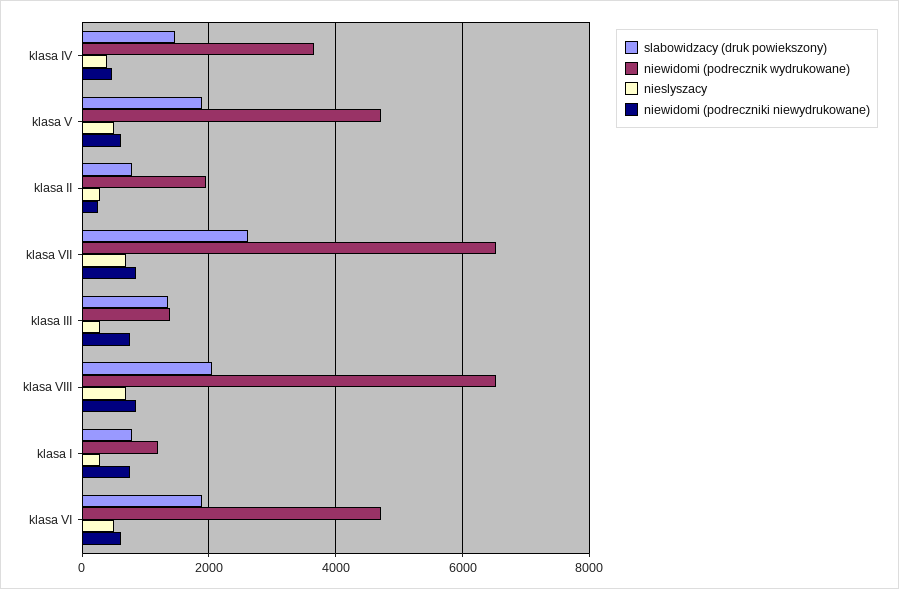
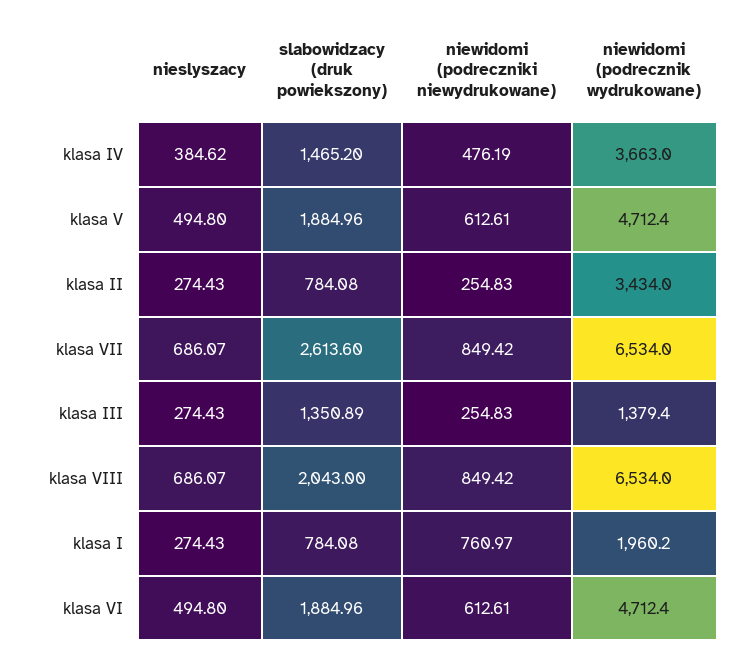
  {
    "slabowidzacy (druk powiekszony)": {
      "klasa IV": 1465.2,
      "klasa V": 1884.96,
      "klasa II": 784.08,
      "klasa VII": 2613.6,
      "klasa III": 1350.89,
      "klasa VIII": 2043,
      "klasa I": 784.08,
      "klasa VI": 1884.96
    },
    "niewidomi (podrecznik wydrukowane)": {
      "klasa IV": 3663,
      "klasa V": 4712.4,
-     "klasa II": 2000,
+     "klasa II": 3434,
      "klasa VII": 6534,
      "klasa III": 1379.4,
      "klasa VIII": 6534,
-     "klasa I": 1200,
+     "klasa I": 1960.2,
      "klasa VI": 4712.4
    },
    "nieslyszacy": {
      "klasa IV": 384.62,
      "klasa V": 494.8,
      "klasa II": 274.43,
      "klasa VII": 686.07,
      "klasa III": 274.43,
      "klasa VIII": 686.07,
      "klasa I": 274.43,
      "klasa VI": 494.8
    },
    "niewidomi (podreczniki niewydrukowane)": {
      "klasa IV": 476.19,
      "klasa V": 612.61,
      "klasa II": 254.83,
      "klasa VII": 849.42,
-     "klasa III": 800,
+     "klasa III": 254.83,
      "klasa VIII": 849.42,
      "klasa I": 760.97,
      "klasa VI": 612.61
    }
  }

